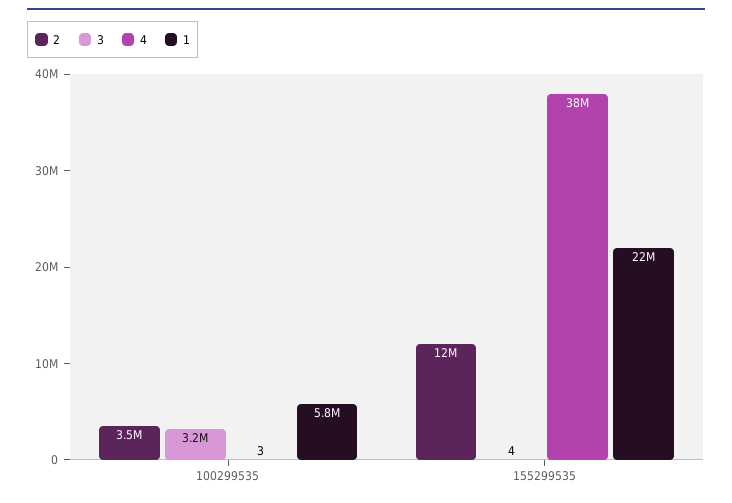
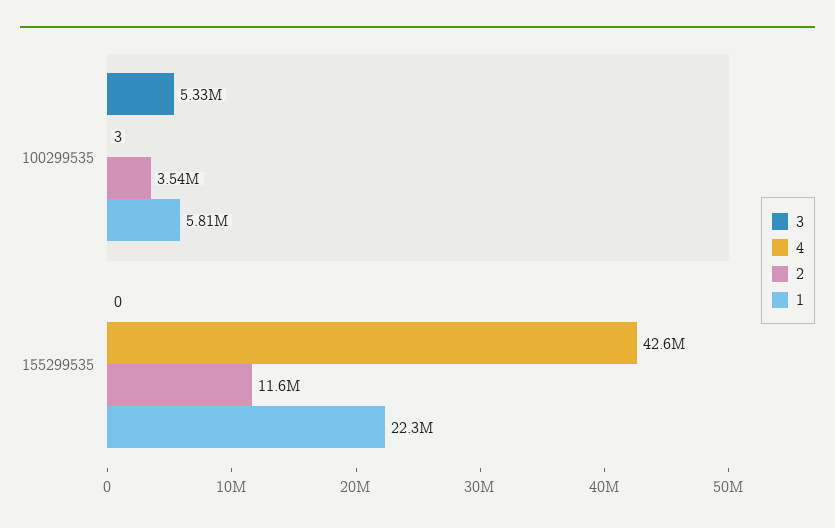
  {
    "2": {
      "100299535": 3540000,
      "155299535": 11600000
    },
    "3": {
-     "100299535": 3200000,
+     "100299535": 5330000,
-     "155299535": 4
+     "155299535": 0
    },
    "4": {
      "100299535": 3,
-     "155299535": 38000000
+     "155299535": 42600000
    },
    "1": {
      "100299535": 5810000,
      "155299535": 22300000
    }
  }

